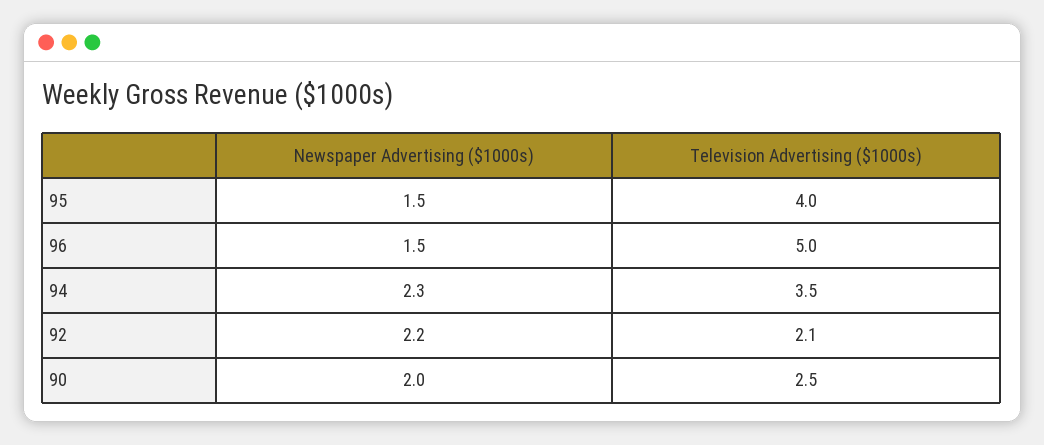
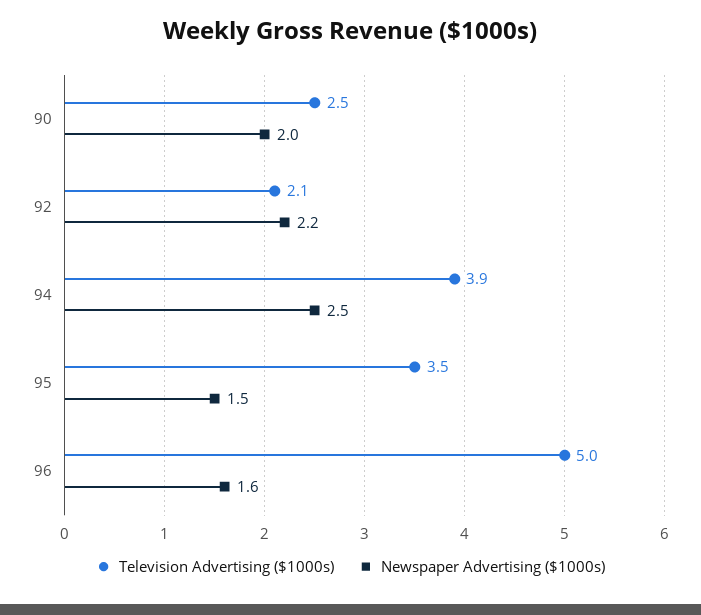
  {
    "Newspaper Advertising ($1000s)": {
      "95": 1.5,
-     "96": 1.5,
+     "96": 1.6,
-     "94": 2.3,
+     "94": 2.5,
      "92": 2.2,
      "90": 2
    },
    "Television Advertising ($1000s)": {
-     "95": 4,
+     "95": 3.5,
      "96": 5,
-     "94": 3.5,
+     "94": 3.9,
      "92": 2.1,
      "90": 2.5
    }
  }

